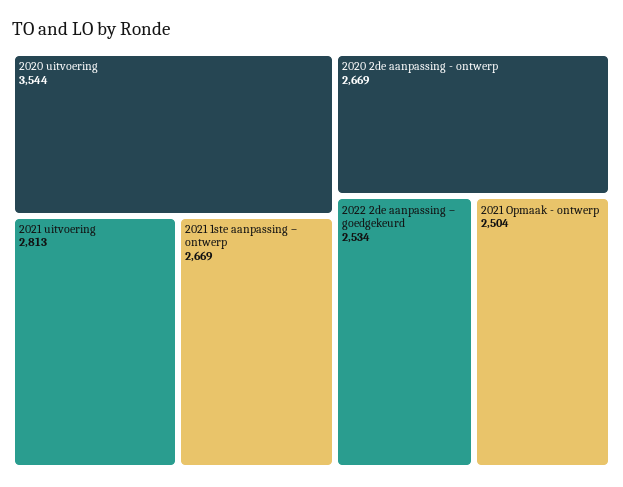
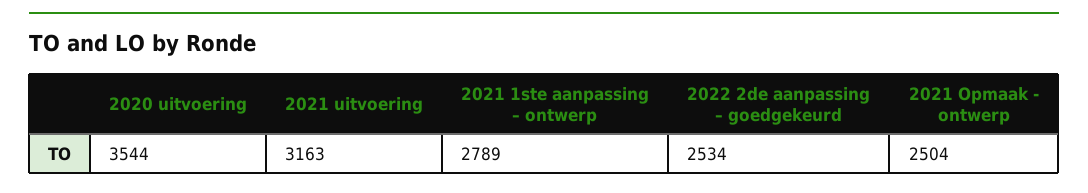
  {
    "2020 uitvoering": 3544,
-   "2021 uitvoering": 2813,
+   "2021 uitvoering": 3163,
-   "2021 1ste aanpassing – ontwerp": 2669,
+   "2021 1ste aanpassing – ontwerp": 2789,
-   "2020 2de aanpassing - ontwerp": 2669,
    "2022 2de aanpassing – goedgekeurd": 2534,
    "2021 Opmaak - ontwerp": 2504
  }

